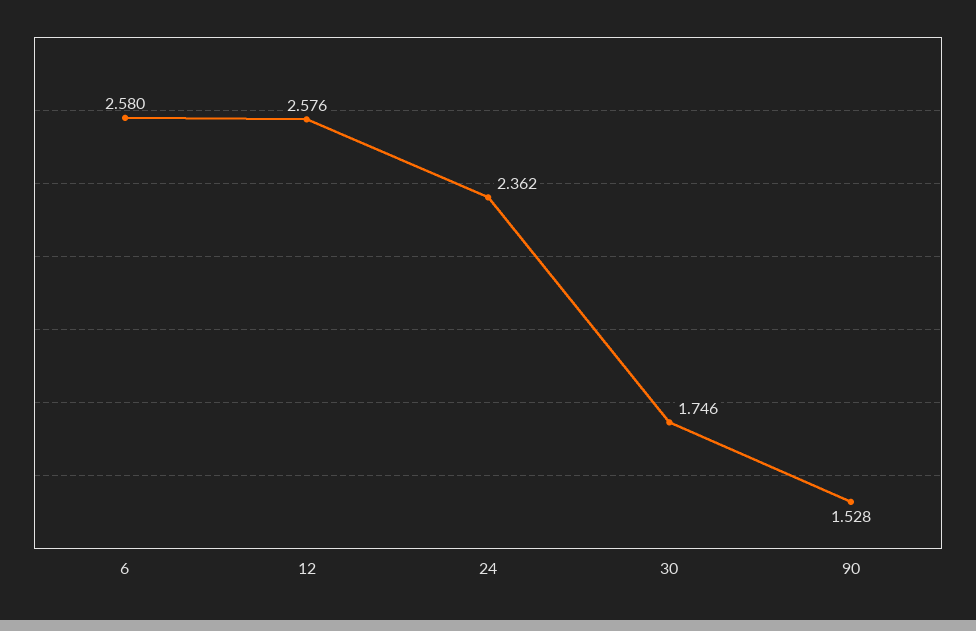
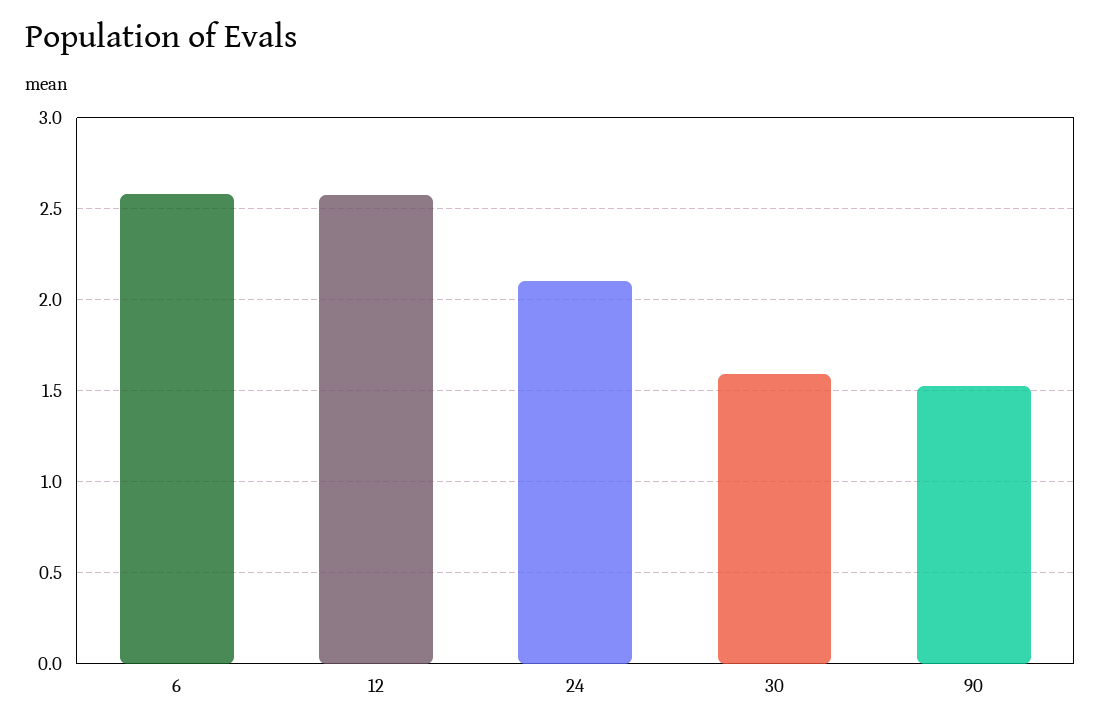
  {
    "6": 2.58,
    "12": 2.576,
-   "24": 2.362,
+   "24": 2.1,
-   "30": 1.746,
+   "30": 1.6,
    "90": 1.528
  }

